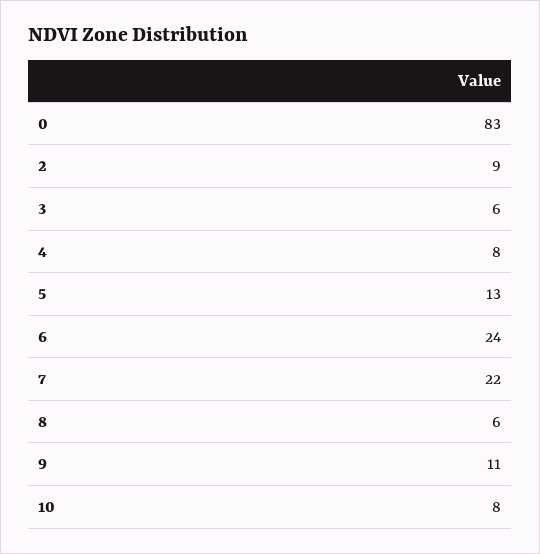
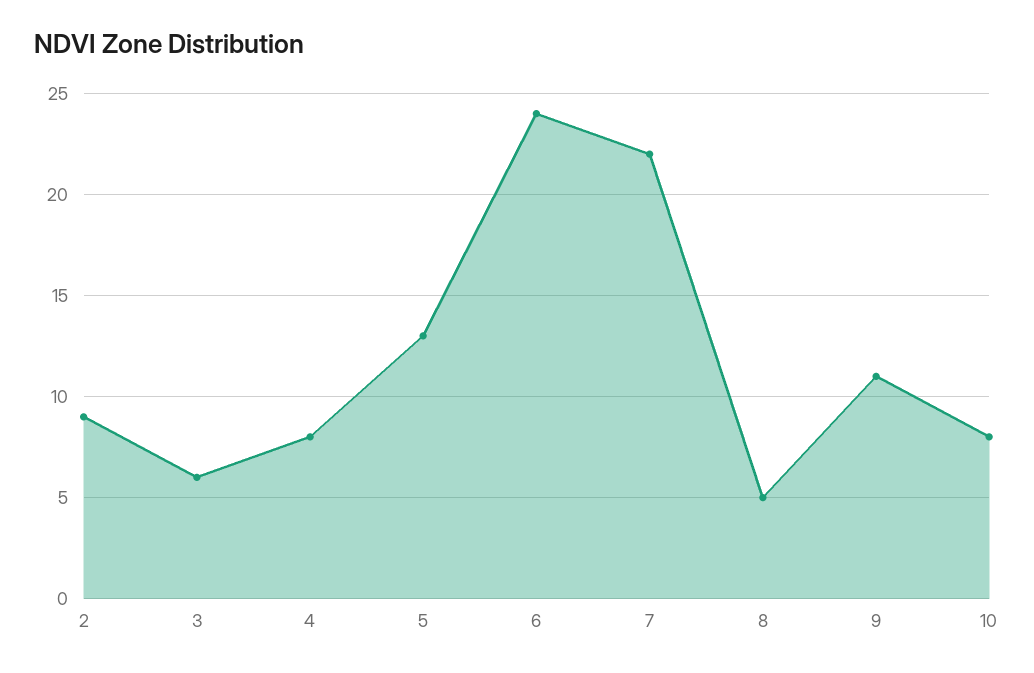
  {
-   "0": 83,
    "2": 9,
    "3": 6,
    "4": 8,
    "5": 13,
    "6": 24,
    "7": 22,
-   "8": 6,
+   "8": 5,
    "9": 11,
    "10": 8
  }

